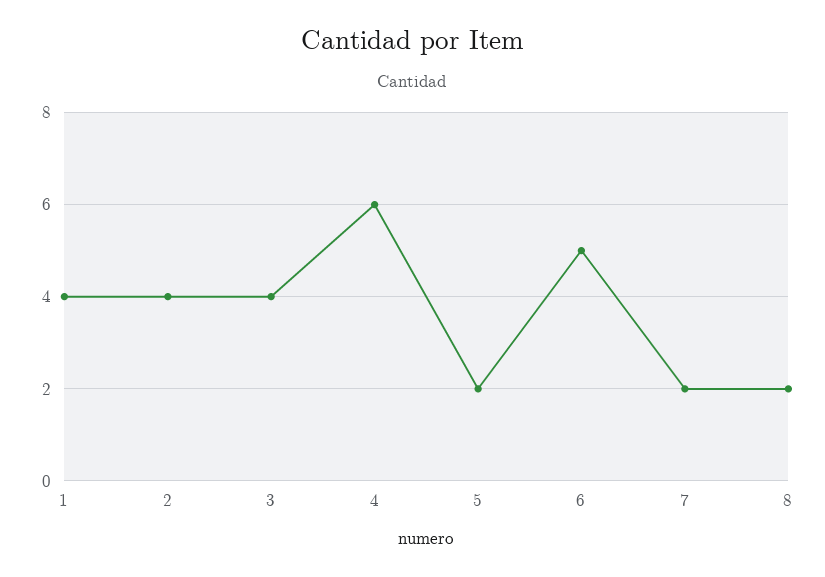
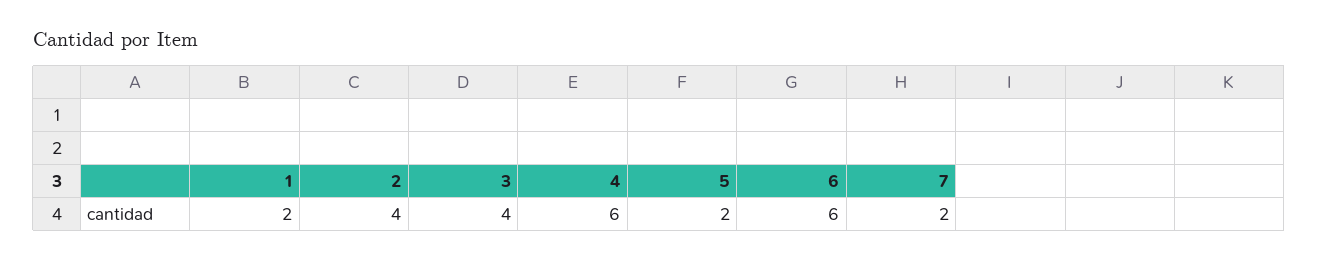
  {
-   "1": 4,
+   "1": 2,
    "2": 4,
    "3": 4,
    "4": 6,
    "5": 2,
-   "6": 5,
+   "6": 6,
-   "7": 2,
+   "7": 2
-   "8": 2
  }

